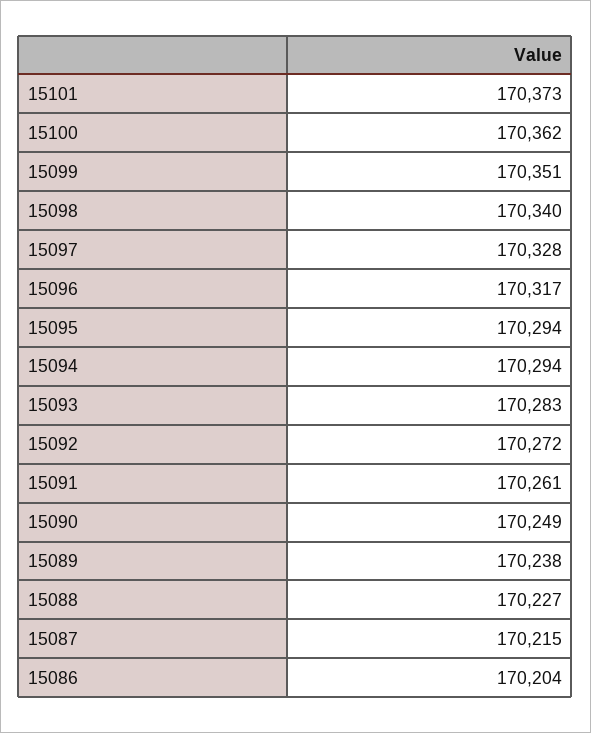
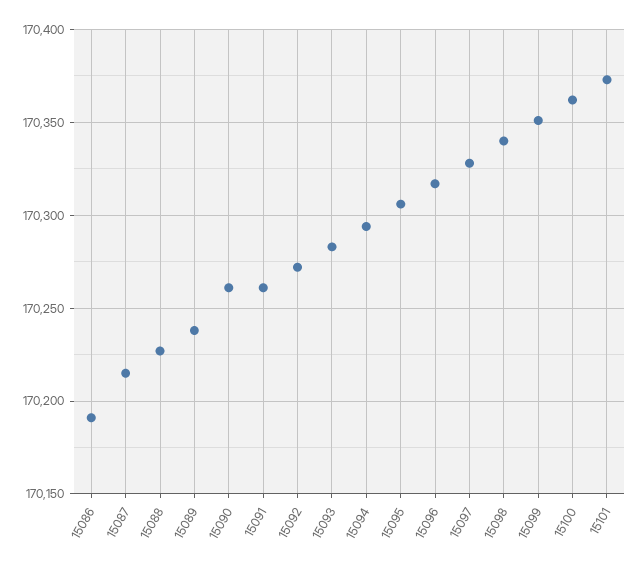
  {
    "15101": 170373,
    "15100": 170362,
    "15099": 170351,
    "15098": 170340,
    "15097": 170328,
    "15096": 170317,
-   "15095": 170294,
+   "15095": 170305,
    "15094": 170294,
    "15093": 170283,
    "15092": 170272,
    "15091": 170261,
-   "15090": 170249,
+   "15090": 170260,
    "15089": 170238,
    "15088": 170227,
    "15087": 170215,
-   "15086": 170204
+   "15086": 170190
  }

